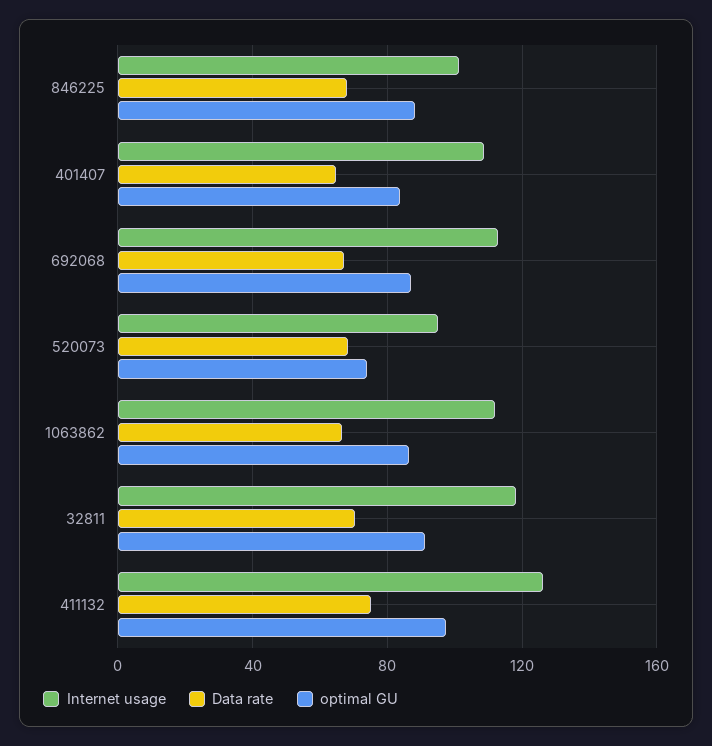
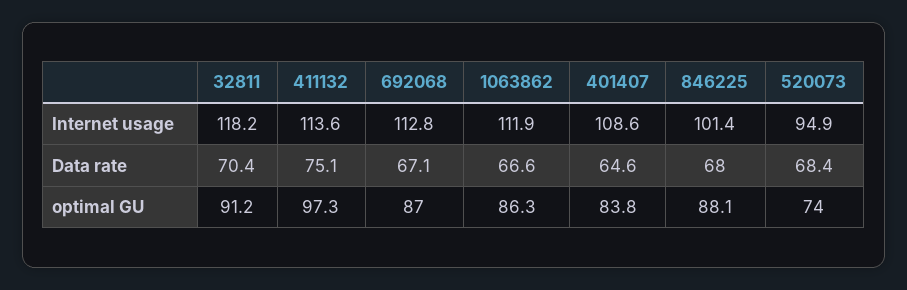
  {
    "Internet usage": {
      "846225": 101.4,
      "401407": 108.6,
      "692068": 112.8,
      "520073": 94.9,
      "1063862": 111.9,
      "32811": 118.2,
-     "411132": 125
+     "411132": 113.6
    },
    "Data rate": {
      "846225": 68,
      "401407": 64.6,
      "692068": 67.1,
      "520073": 68.4,
      "1063862": 66.6,
      "32811": 70.4,
      "411132": 75.1
    },
    "optimal GU": {
      "846225": 88.1,
      "401407": 83.8,
      "692068": 87,
      "520073": 74,
      "1063862": 86.3,
      "32811": 91.2,
      "411132": 97.3
    }
  }

